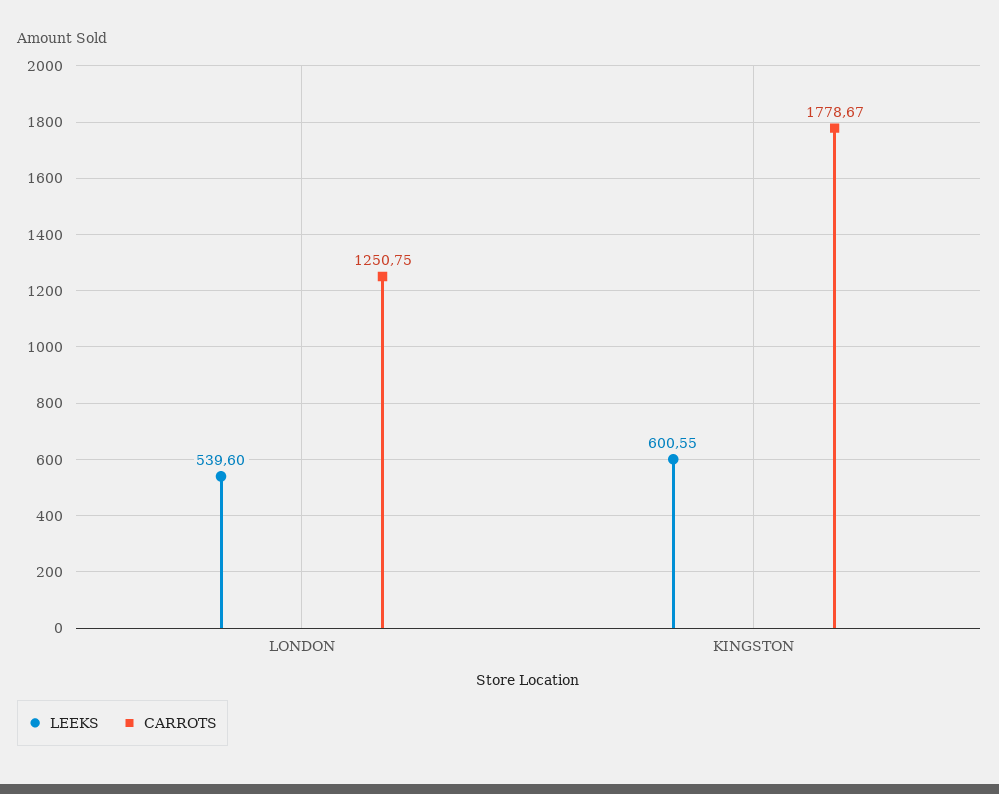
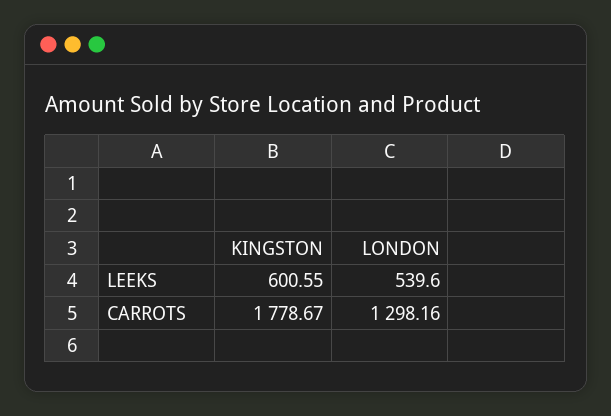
  {
    "LEEKS": {
      "LONDON": 539.6,
      "KINGSTON": 600.55
    },
    "CARROTS": {
-     "LONDON": 1250.75,
+     "LONDON": 1298.16,
      "KINGSTON": 1778.67
    }
  }

